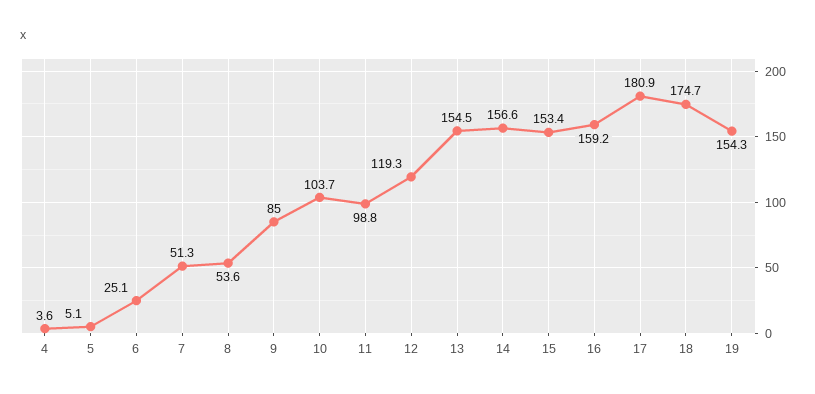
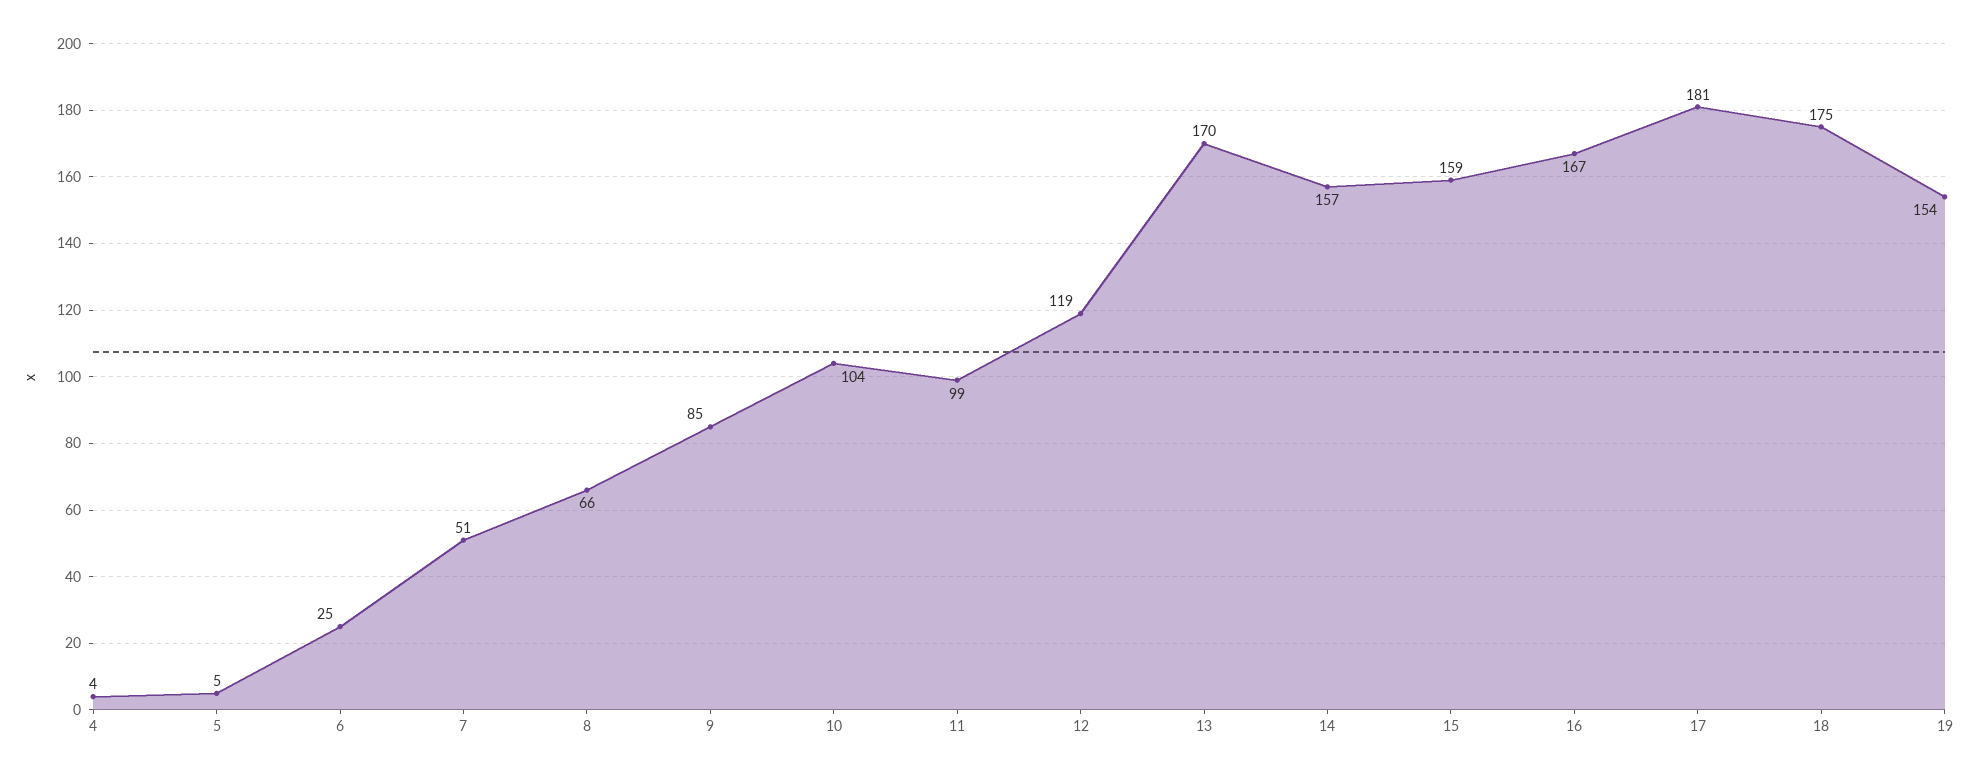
  {
    "4": 3.6,
    "5": 5.1,
    "6": 25.1,
    "7": 51.3,
-   "8": 53.6,
+   "8": 66,
    "9": 85,
    "10": 103.7,
    "11": 98.8,
    "12": 119.3,
-   "13": 154.5,
+   "13": 170,
    "14": 156.6,
-   "15": 153.4,
+   "15": 159,
-   "16": 159.2,
+   "16": 167,
    "17": 180.9,
    "18": 174.7,
    "19": 154.3
  }

